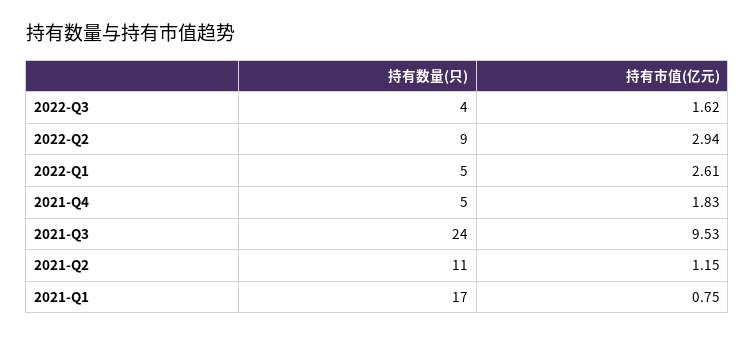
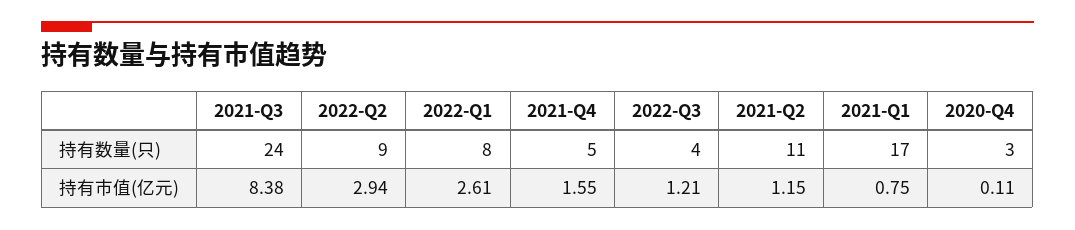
  {
    "持有数量(只)": {
      "2022-Q3": 4,
      "2022-Q2": 9,
-     "2022-Q1": 5,
+     "2022-Q1": 8,
      "2021-Q4": 5,
      "2021-Q3": 24,
      "2021-Q2": 11,
-     "2021-Q1": 17
+     "2021-Q1": 17,
+     "2020-Q4": 3
    },
    "持有市值(亿元)": {
-     "2022-Q3": 1.62,
+     "2022-Q3": 1.21,
      "2022-Q2": 2.94,
      "2022-Q1": 2.61,
-     "2021-Q4": 1.83,
+     "2021-Q4": 1.55,
-     "2021-Q3": 9.53,
+     "2021-Q3": 8.38,
      "2021-Q2": 1.15,
-     "2021-Q1": 0.75
+     "2021-Q1": 0.75,
+     "2020-Q4": 0.11
    }
  }

